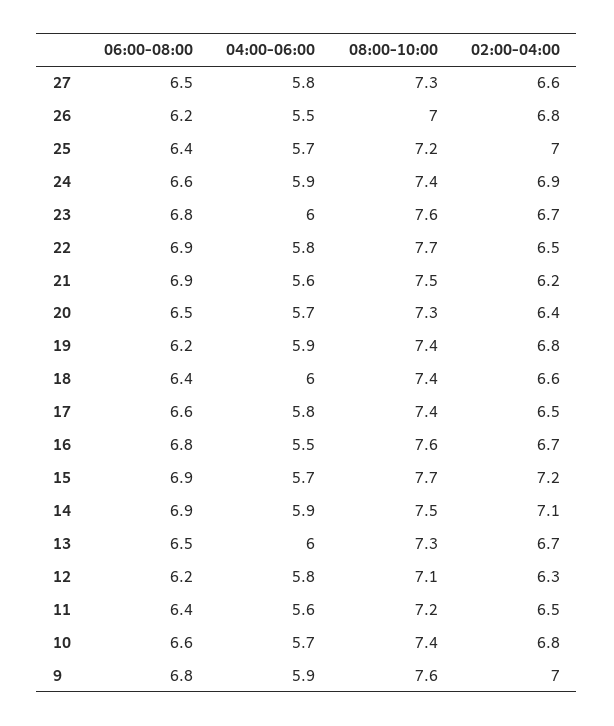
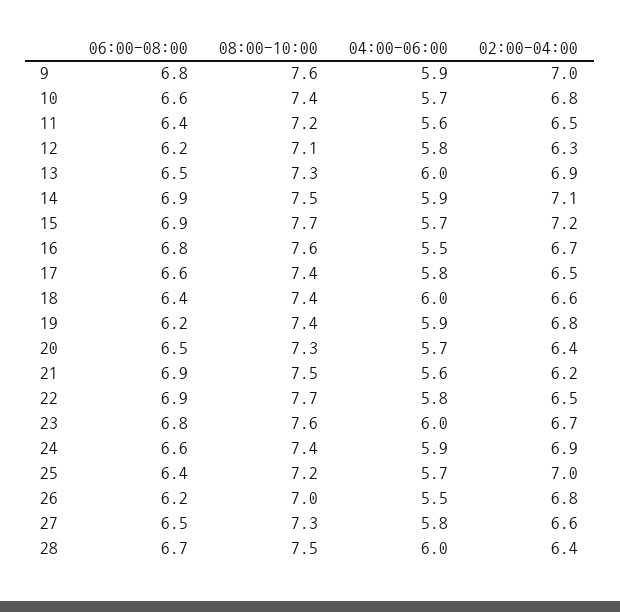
  {
    "06:00-08:00": {
      "27": 6.5,
      "26": 6.2,
      "25": 6.4,
      "24": 6.6,
      "23": 6.8,
      "22": 6.9,
      "21": 6.9,
      "20": 6.5,
      "19": 6.2,
      "18": 6.4,
      "17": 6.6,
      "16": 6.8,
      "15": 6.9,
      "14": 6.9,
      "13": 6.5,
      "12": 6.2,
      "11": 6.4,
      "10": 6.6,
-     "9": 6.8
+     "9": 6.8,
+     "28": 6.7
    },
    "04:00-06:00": {
      "27": 5.8,
      "26": 5.5,
      "25": 5.7,
      "24": 5.9,
      "23": 6,
      "22": 5.8,
      "21": 5.6,
      "20": 5.7,
      "19": 5.9,
      "18": 6,
      "17": 5.8,
      "16": 5.5,
      "15": 5.7,
      "14": 5.9,
      "13": 6,
      "12": 5.8,
      "11": 5.6,
      "10": 5.7,
-     "9": 5.9
+     "9": 5.9,
+     "28": 6
    },
    "08:00-10:00": {
      "27": 7.3,
      "26": 7,
      "25": 7.2,
      "24": 7.4,
      "23": 7.6,
      "22": 7.7,
      "21": 7.5,
      "20": 7.3,
      "19": 7.4,
      "18": 7.4,
      "17": 7.4,
      "16": 7.6,
      "15": 7.7,
      "14": 7.5,
      "13": 7.3,
      "12": 7.1,
      "11": 7.2,
      "10": 7.4,
-     "9": 7.6
+     "9": 7.6,
+     "28": 7.5
    },
    "02:00-04:00": {
      "27": 6.6,
      "26": 6.8,
      "25": 7,
      "24": 6.9,
      "23": 6.7,
      "22": 6.5,
      "21": 6.2,
      "20": 6.4,
      "19": 6.8,
      "18": 6.6,
      "17": 6.5,
      "16": 6.7,
      "15": 7.2,
      "14": 7.1,
-     "13": 6.7,
+     "13": 6.9,
      "12": 6.3,
      "11": 6.5,
      "10": 6.8,
-     "9": 7
+     "9": 7,
+     "28": 6.4
    }
  }

